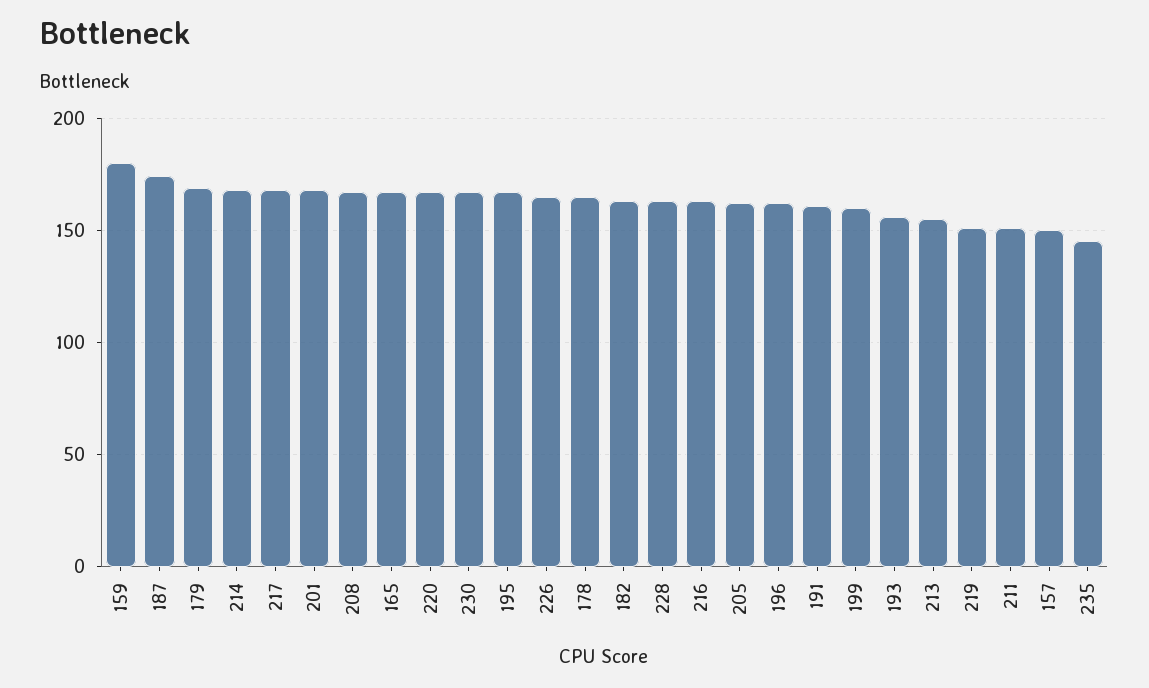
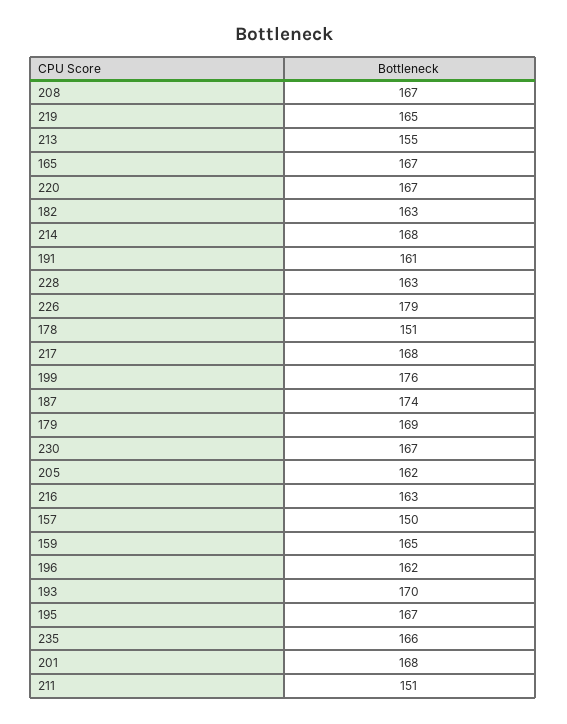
  {
-   "159": 180,
+   "159": 165,
    "187": 174,
    "179": 169,
    "214": 168,
    "217": 168,
    "201": 168,
    "208": 167,
    "165": 167,
    "220": 167,
    "230": 167,
    "195": 167,
-   "226": 165,
+   "226": 179,
-   "178": 165,
+   "178": 151,
    "182": 163,
    "228": 163,
    "216": 163,
    "205": 162,
    "196": 162,
    "191": 161,
-   "199": 160,
+   "199": 176,
-   "193": 155,
+   "193": 170,
    "213": 155,
-   "219": 150,
+   "219": 165,
    "211": 151,
    "157": 150,
-   "235": 145
+   "235": 166
  }

